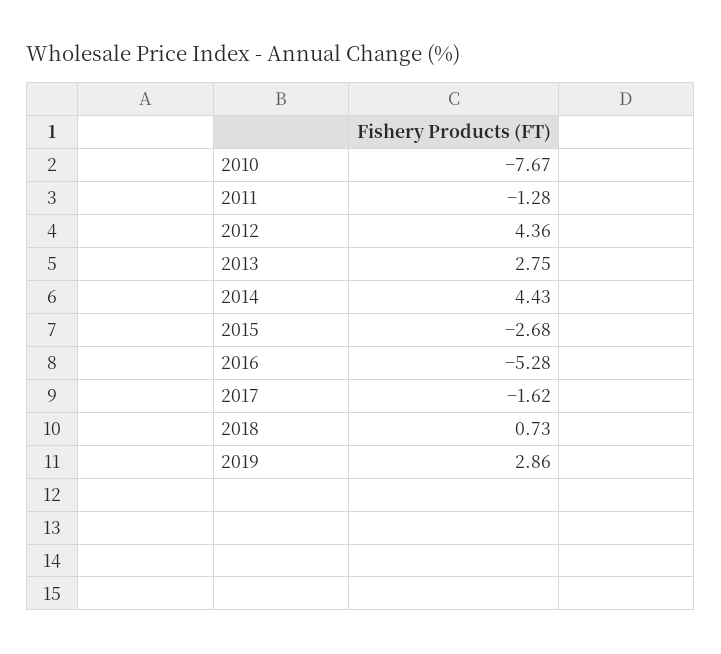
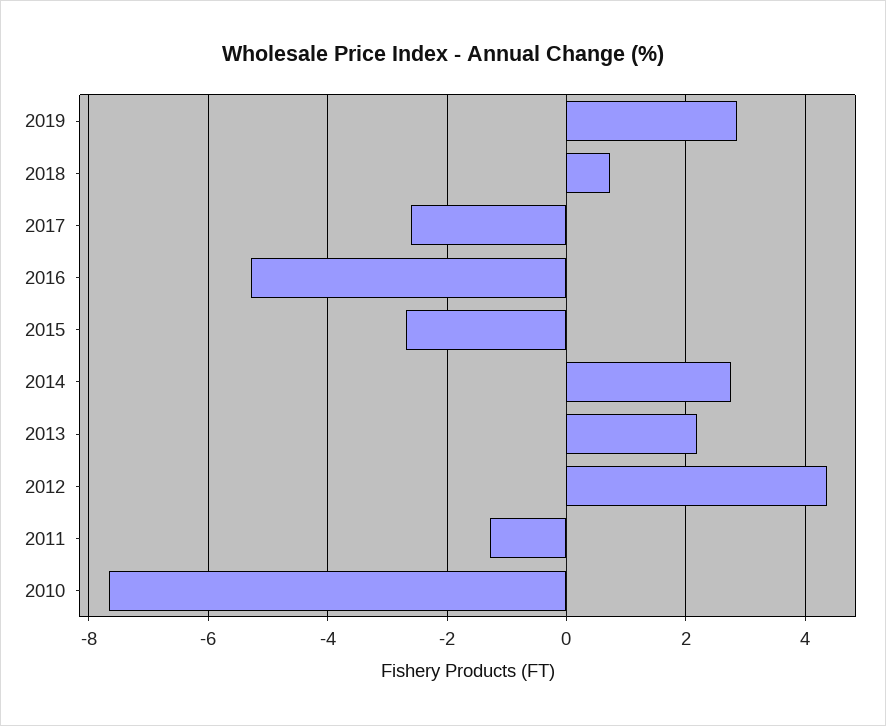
  {
    "2010": -7.67,
    "2011": -1.28,
    "2012": 4.36,
-   "2013": 2.75,
+   "2013": 2.2,
-   "2014": 4.43,
+   "2014": 2.8,
    "2015": -2.68,
    "2016": -5.28,
-   "2017": -1.62,
+   "2017": -2.6,
    "2018": 0.73,
    "2019": 2.86
  }

